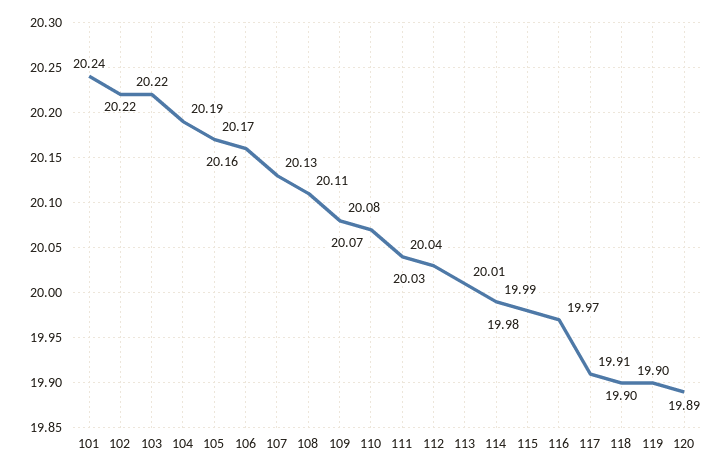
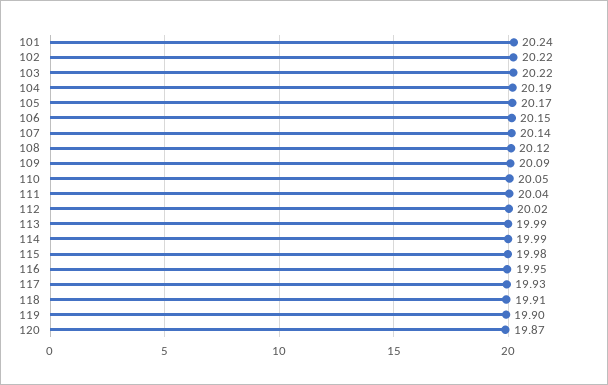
  {
    "101": 20.24,
    "102": 20.22,
    "103": 20.22,
    "104": 20.19,
    "105": 20.17,
-   "106": 20.16,
+   "106": 20.15,
-   "107": 20.13,
+   "107": 20.14,
-   "108": 20.11,
+   "108": 20.12,
-   "109": 20.08,
+   "109": 20.09,
-   "110": 20.07,
+   "110": 20.05,
    "111": 20.04,
-   "112": 20.03,
+   "112": 20.02,
-   "113": 20.01,
+   "113": 19.99,
    "114": 19.99,
    "115": 19.98,
-   "116": 19.97,
+   "116": 19.95,
-   "117": 19.91,
+   "117": 19.93,
-   "118": 19.9,
+   "118": 19.91,
    "119": 19.9,
-   "120": 19.89
+   "120": 19.87
  }

